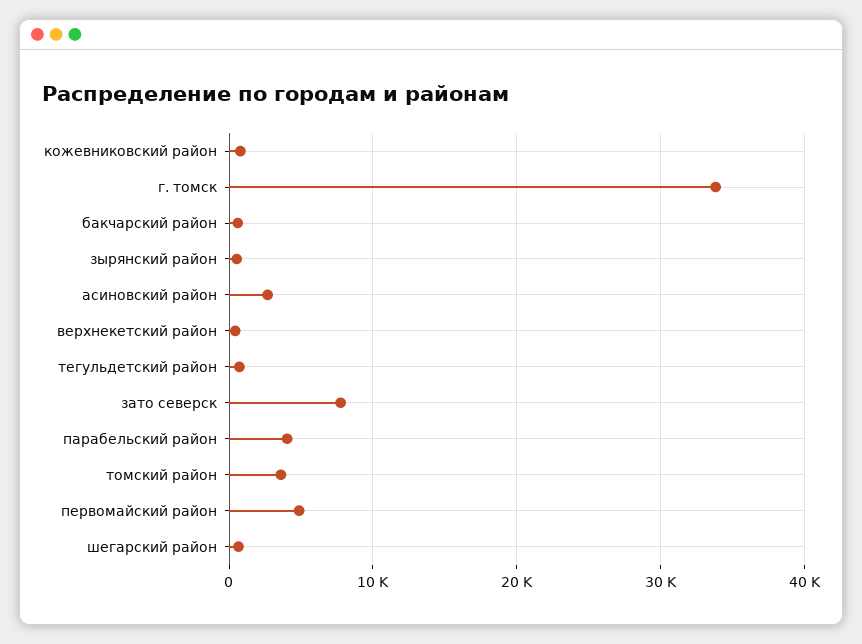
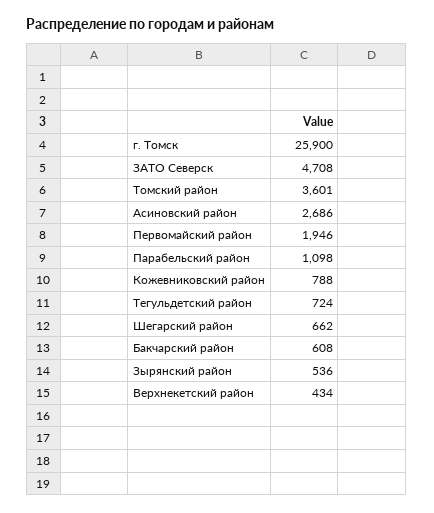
  {
    "кожевниковский район": 788,
-   "г. томск": 34000,
+   "г. томск": 25900,
    "бакчарский район": 608,
    "зырянский район": 536,
    "асиновский район": 2686,
    "верхнекетский район": 434,
    "тегульдетский район": 724,
-   "зато северск": 8000,
+   "зато северск": 4708,
-   "парабельский район": 4000,
+   "парабельский район": 1098,
    "томский район": 3601,
-   "первомайский район": 5000,
+   "первомайский район": 1946,
    "шегарский район": 662
  }

